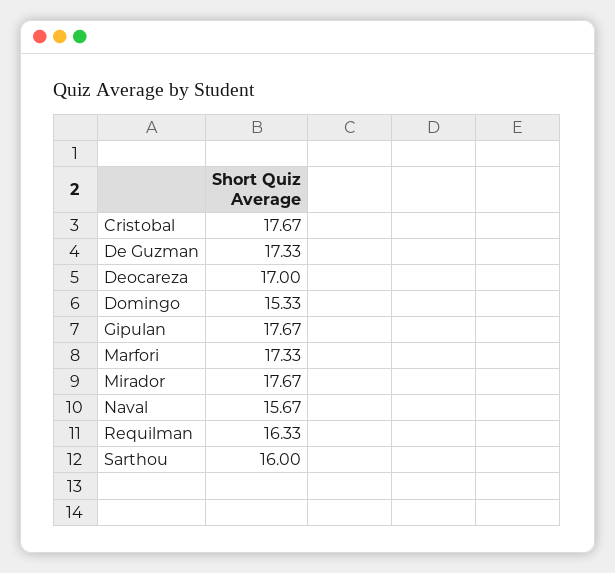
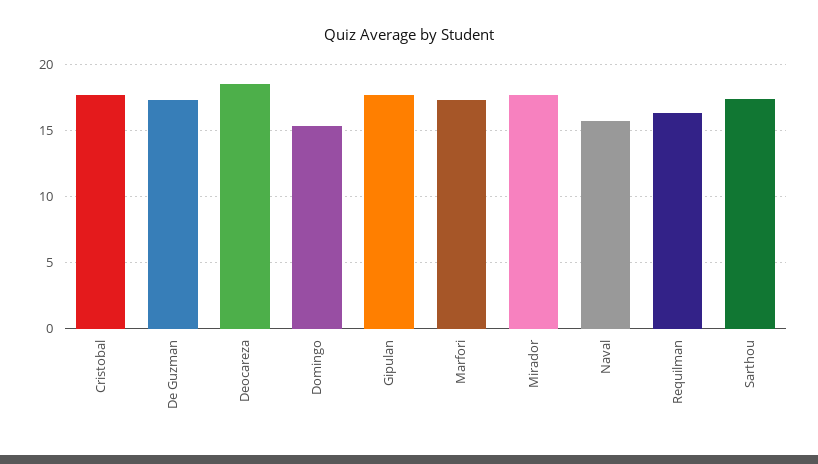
  {
    "Cristobal": 17.67,
    "De Guzman": 17.33,
-   "Deocareza": 17,
+   "Deocareza": 18.5,
    "Domingo": 15.33,
    "Gipulan": 17.67,
    "Marfori": 17.33,
    "Mirador": 17.67,
    "Naval": 15.67,
    "Requilman": 16.33,
-   "Sarthou": 16
+   "Sarthou": 17.5
  }

